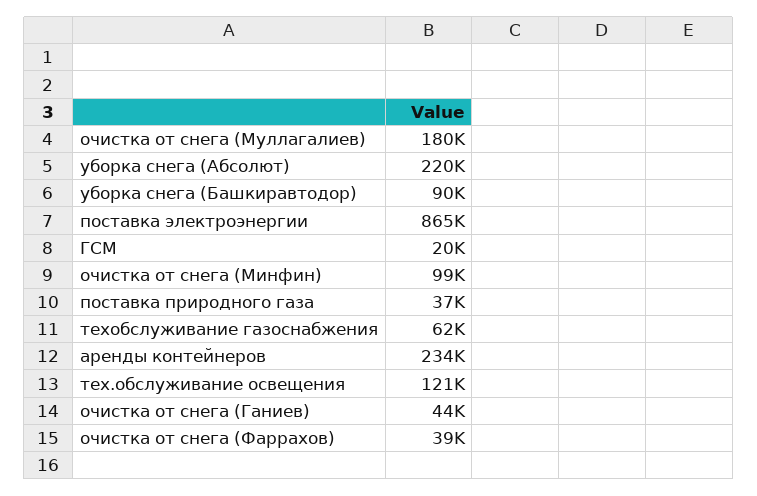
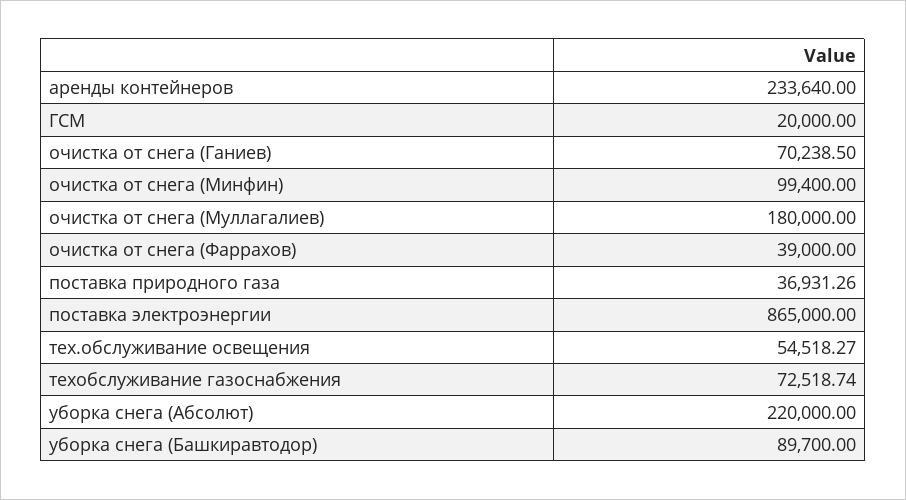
  {
    "очистка от снега (Муллагалиев)": 180000,
    "уборка снега (Абсолют)": 220000,
    "уборка снега (Башкиравтодор)": 89700,
    "поставка электроэнергии": 865000,
    "ГСМ": 20000,
    "очистка от снега (Минфин)": 99400,
    "поставка природного газа": 36931.26,
-   "техобслуживание газоснабжения": 62000,
+   "техобслуживание газоснабжения": 72518.74,
    "аренды контейнеров": 233640,
-   "тех.обслуживание освещения": 121000,
+   "тех.обслуживание освещения": 54518.27,
-   "очистка от снега (Ганиев)": 44000,
+   "очистка от снега (Ганиев)": 70238.5,
    "очистка от снега (Фаррахов)": 39000
  }

